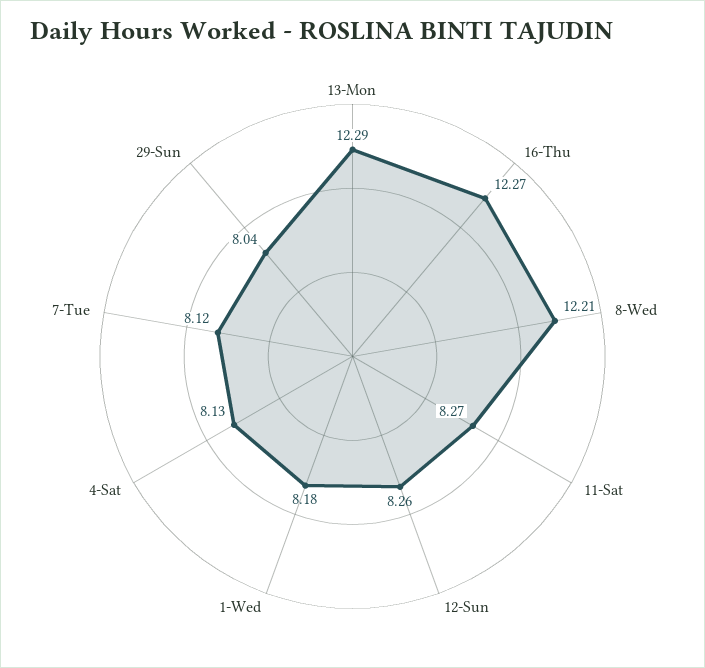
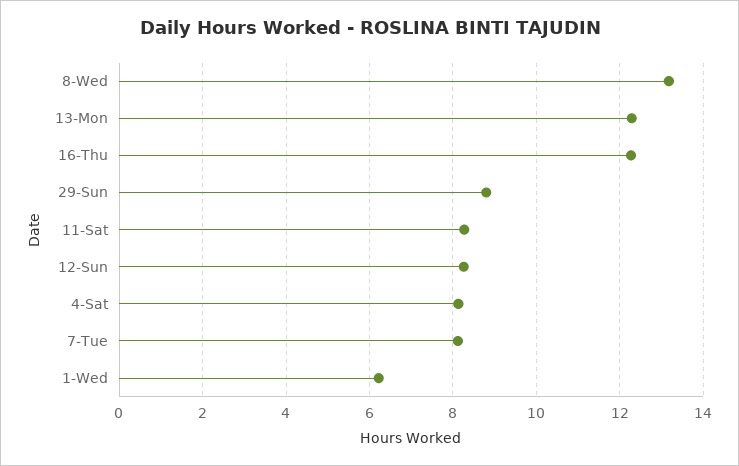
  {
    "13-Mon": 12.29,
    "16-Thu": 12.27,
-   "8-Wed": 12.21,
+   "8-Wed": 13.2,
    "11-Sat": 8.27,
    "12-Sun": 8.26,
-   "1-Wed": 8.18,
+   "1-Wed": 6.2,
    "4-Sat": 8.13,
    "7-Tue": 8.12,
-   "29-Sun": 8.04
+   "29-Sun": 8.8
  }

